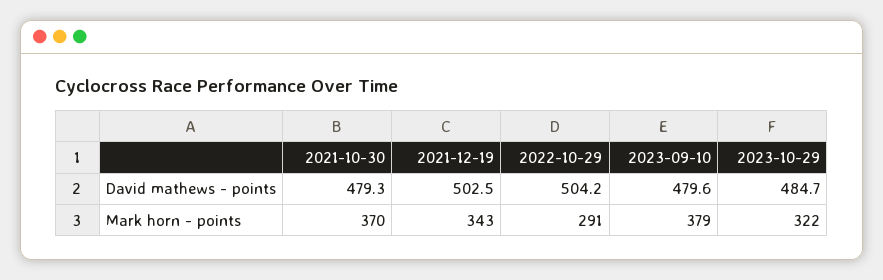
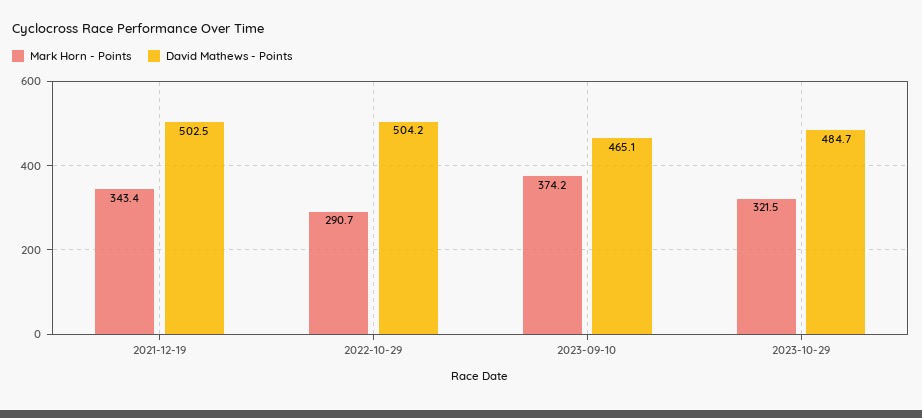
  {
    "David mathews - points": {
-     "2021-10-30": 479.3,
      "2021-12-19": 502.5,
      "2022-10-29": 504.2,
-     "2023-09-10": 479.6,
+     "2023-09-10": 465.1,
      "2023-10-29": 484.7
    },
    "Mark horn - points": {
-     "2021-10-30": 370,
      "2021-12-19": 343.4,
      "2022-10-29": 290.7,
-     "2023-09-10": 379,
+     "2023-09-10": 374.2,
      "2023-10-29": 321.5
    }
  }

